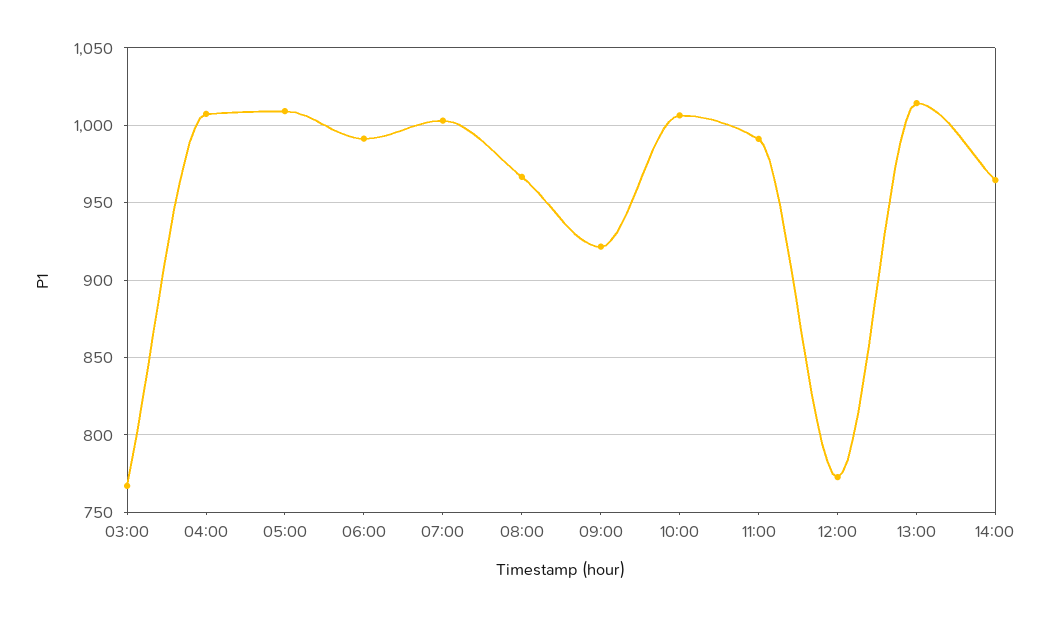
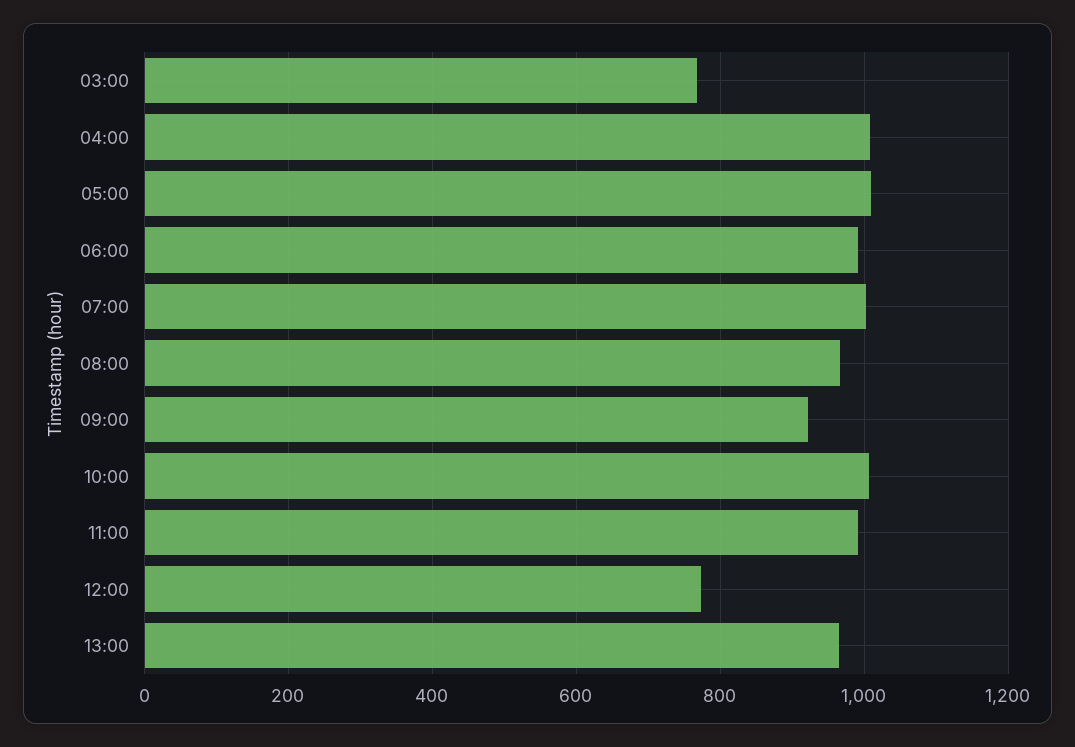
  {
    "03:00": 765,
    "04:00": 1005,
    "05:00": 1010,
    "06:00": 990,
    "07:00": 1005,
    "08:00": 965,
    "09:00": 920,
    "10:00": 1005,
    "11:00": 990,
    "12:00": 775,
-   "13:00": 1015,
+   "13:00": 960
-   "14:00": 965
  }

